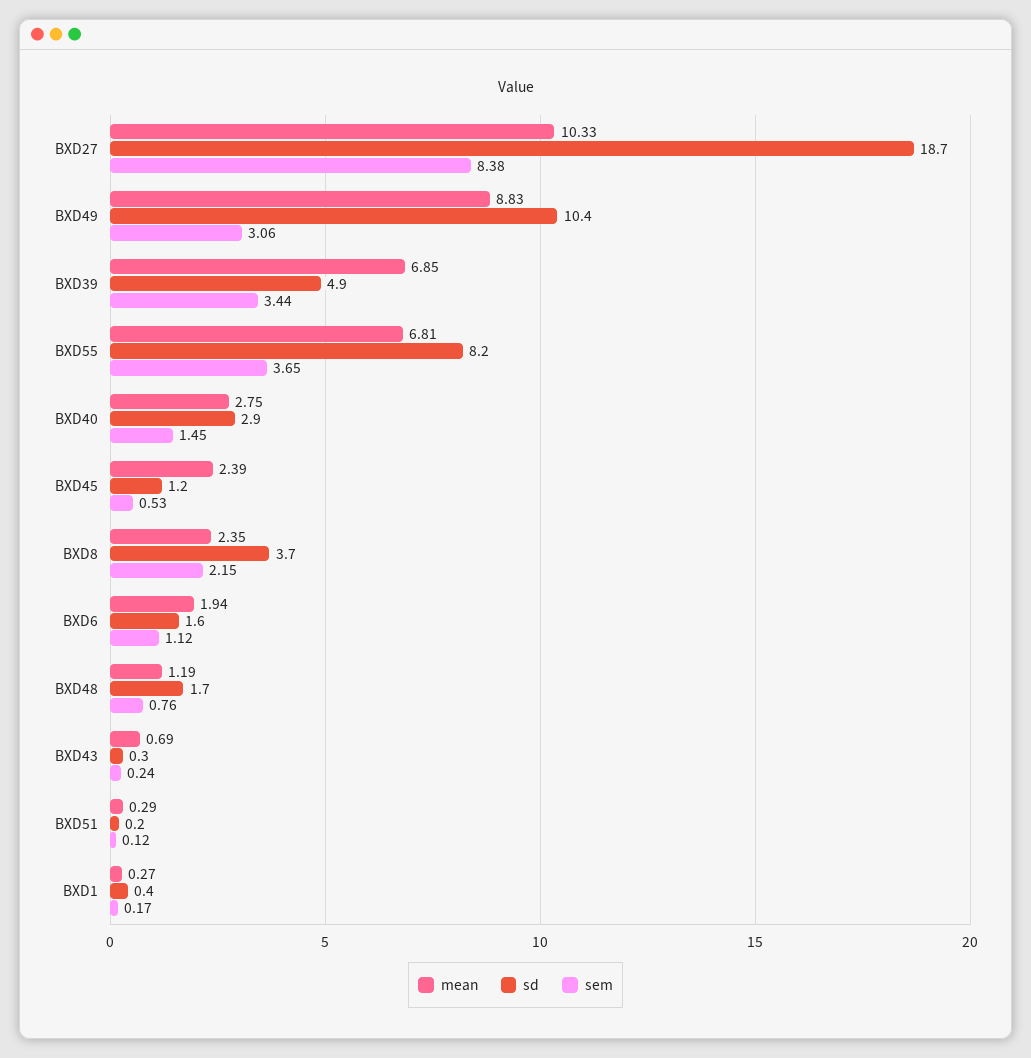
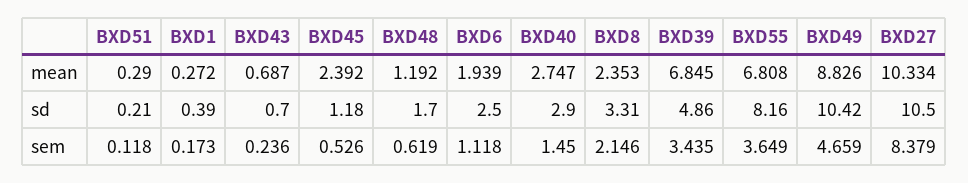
  {
    "mean": {
      "BXD27": 10.334,
      "BXD49": 8.826,
      "BXD39": 6.845,
      "BXD55": 6.808,
      "BXD40": 2.747,
      "BXD45": 2.392,
      "BXD8": 2.353,
      "BXD6": 1.939,
      "BXD48": 1.192,
      "BXD43": 0.687,
      "BXD51": 0.29,
      "BXD1": 0.272
    },
    "sd": {
-     "BXD27": 18.7,
+     "BXD27": 10.5,
      "BXD49": 10.42,
      "BXD39": 4.86,
      "BXD55": 8.16,
      "BXD40": 2.9,
      "BXD45": 1.18,
-     "BXD8": 3.7,
+     "BXD8": 3.31,
-     "BXD6": 1.6,
+     "BXD6": 2.5,
      "BXD48": 1.7,
-     "BXD43": 0.3,
+     "BXD43": 0.7,
      "BXD51": 0.21,
      "BXD1": 0.39
    },
    "sem": {
      "BXD27": 8.379,
-     "BXD49": 3.06,
+     "BXD49": 4.659,
      "BXD39": 3.435,
      "BXD55": 3.649,
      "BXD40": 1.45,
      "BXD45": 0.526,
      "BXD8": 2.146,
      "BXD6": 1.118,
-     "BXD48": 0.76,
+     "BXD48": 0.619,
      "BXD43": 0.236,
      "BXD51": 0.118,
      "BXD1": 0.173
    }
  }

